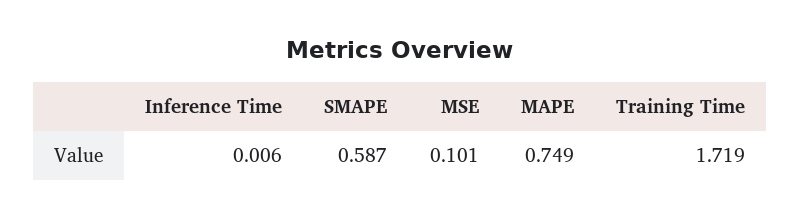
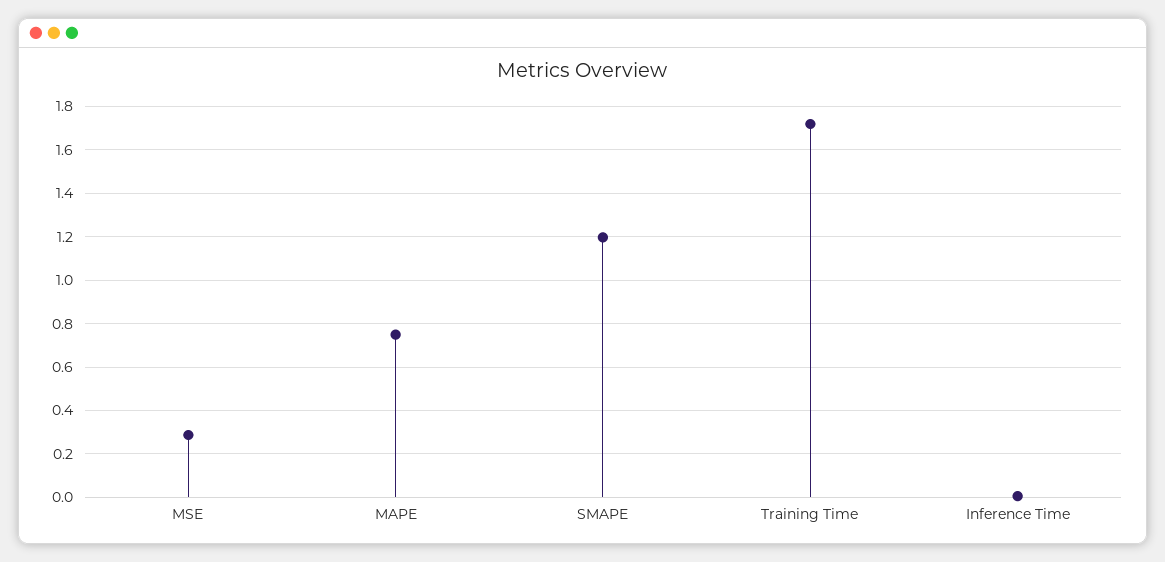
  {
    "Inference Time": 0.006,
-   "SMAPE": 0.587,
+   "SMAPE": 1.2,
-   "MSE": 0.101,
+   "MSE": 0.3,
    "MAPE": 0.749,
    "Training Time": 1.719
  }

